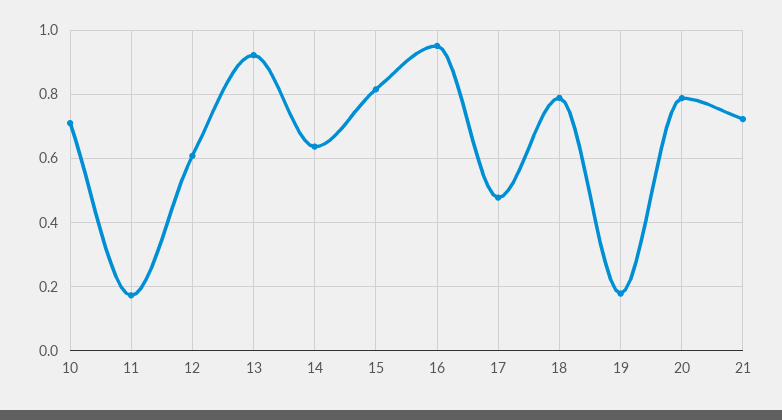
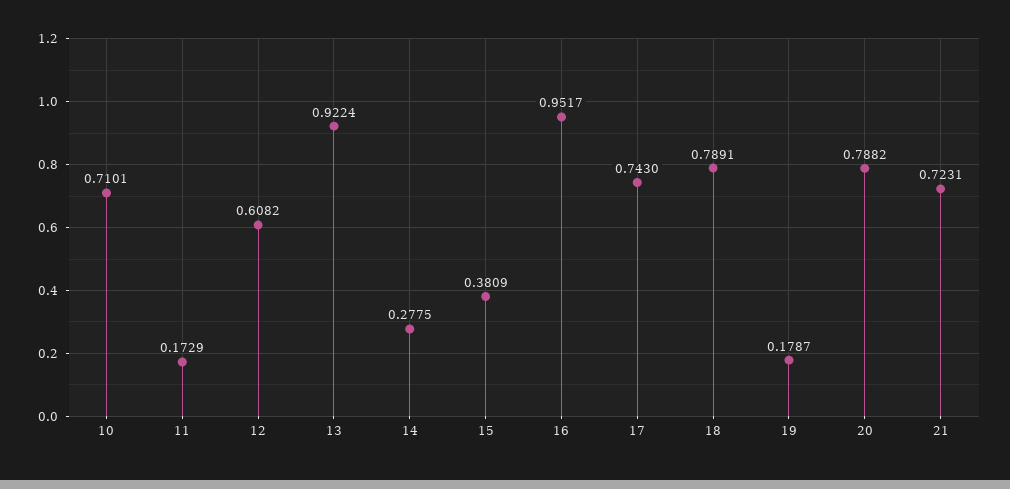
  {
    "10": 0.7101,
    "11": 0.1729,
    "12": 0.6082,
    "13": 0.9224,
-   "14": 0.64,
+   "14": 0.2775,
-   "15": 0.82,
+   "15": 0.3809,
    "16": 0.9517,
-   "17": 0.48,
+   "17": 0.743,
    "18": 0.7891,
    "19": 0.1787,
    "20": 0.7882,
    "21": 0.7231
  }

